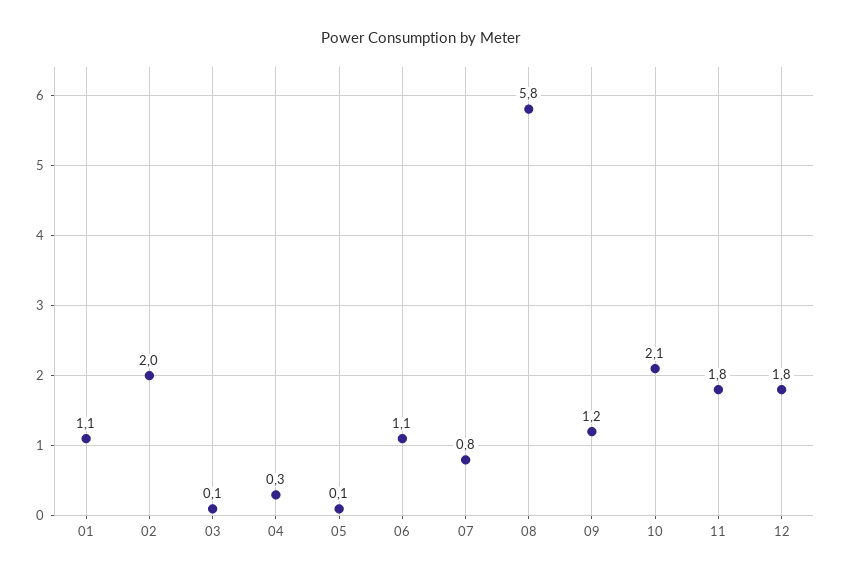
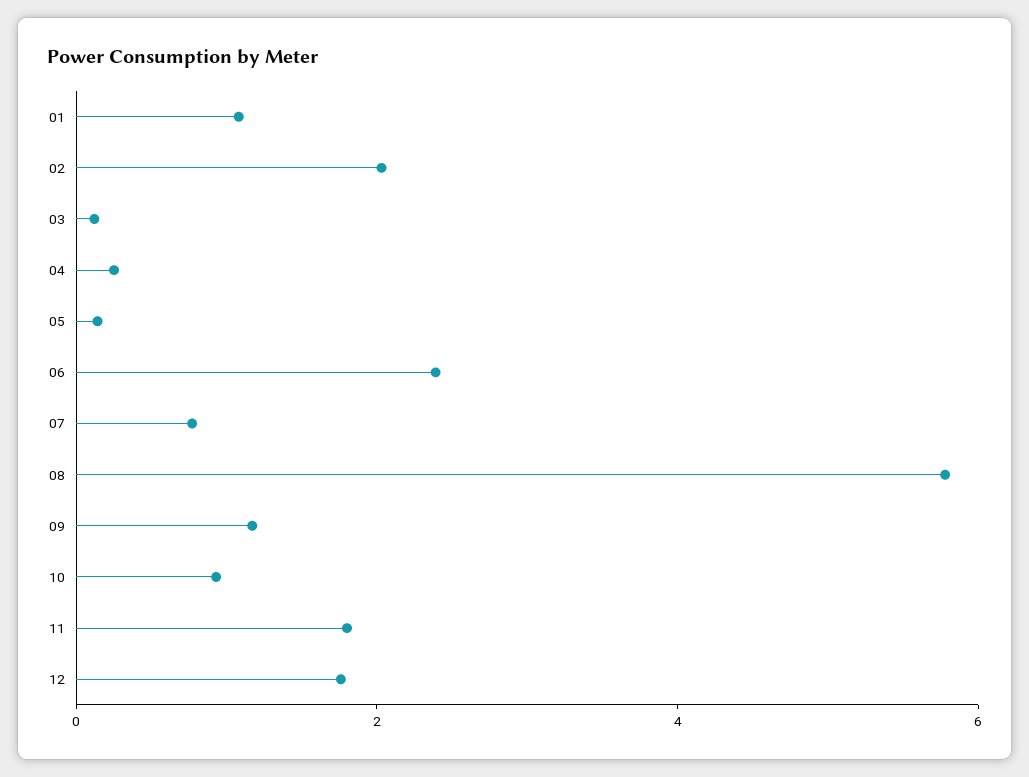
  {
    "01": 1.1,
    "02": 2,
    "03": 0.1,
    "04": 0.3,
    "05": 0.1,
-   "06": 1.1,
+   "06": 2.5,
    "07": 0.8,
    "08": 5.8,
    "09": 1.2,
-   "10": 2.1,
+   "10": 1,
    "11": 1.8,
    "12": 1.8
  }

